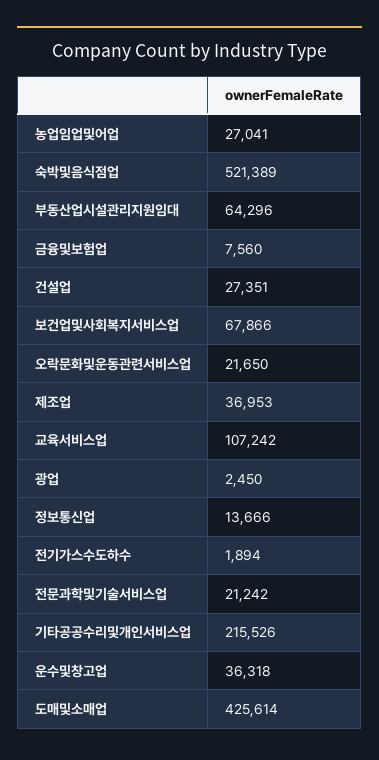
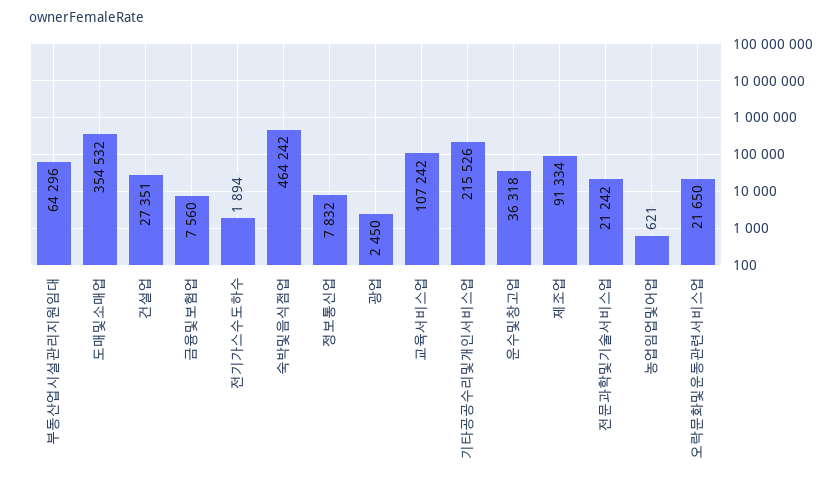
  {
-   "농업임업및어업": 27041,
+   "농업임업및어업": 621,
-   "숙박및음식점업": 521389,
+   "숙박및음식점업": 464242,
    "부동산업시설관리지원임대": 64296,
    "금융및보험업": 7560,
    "건설업": 27351,
-   "보건업및사회복지서비스업": 67866,
    "오락문화및운동관련서비스업": 21650,
-   "제조업": 36953,
+   "제조업": 91334,
    "교육서비스업": 107242,
    "광업": 2450,
-   "정보통신업": 13666,
+   "정보통신업": 7832,
    "전기가스수도하수": 1894,
    "전문과학및기술서비스업": 21242,
    "기타공공수리및개인서비스업": 215526,
    "운수및창고업": 36318,
-   "도매및소매업": 425614
+   "도매및소매업": 354532
  }

